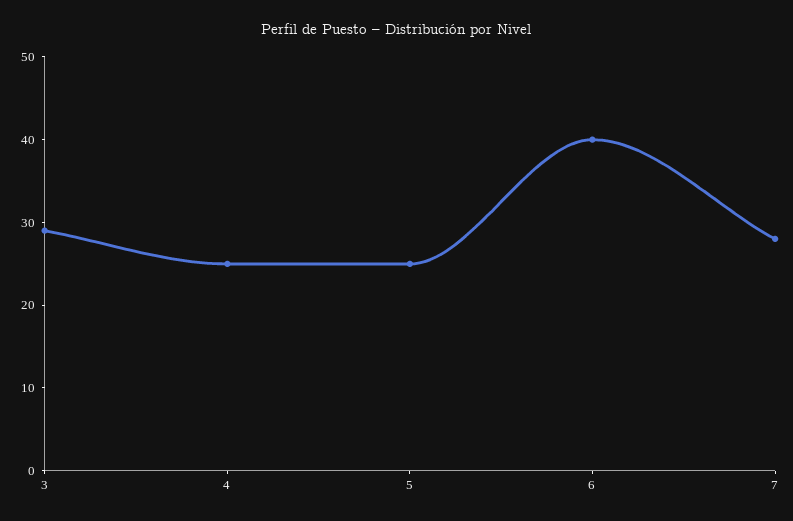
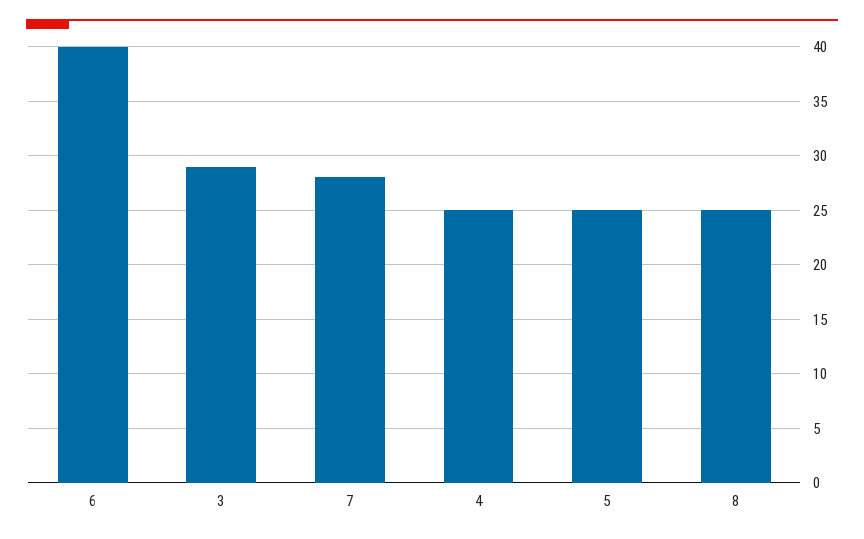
  {
    "3": 29,
    "4": 25,
    "5": 25,
    "6": 40,
-   "7": 28
+   "7": 28,
+   "8": 25
  }

